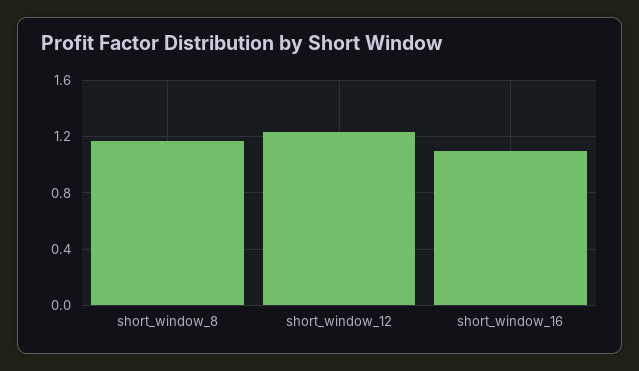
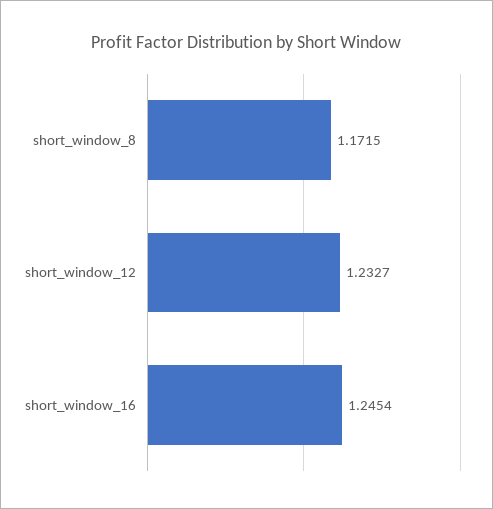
  {
    "short_window_8": 1.1715,
    "short_window_12": 1.2327,
-   "short_window_16": 1.1
+   "short_window_16": 1.2454
  }

